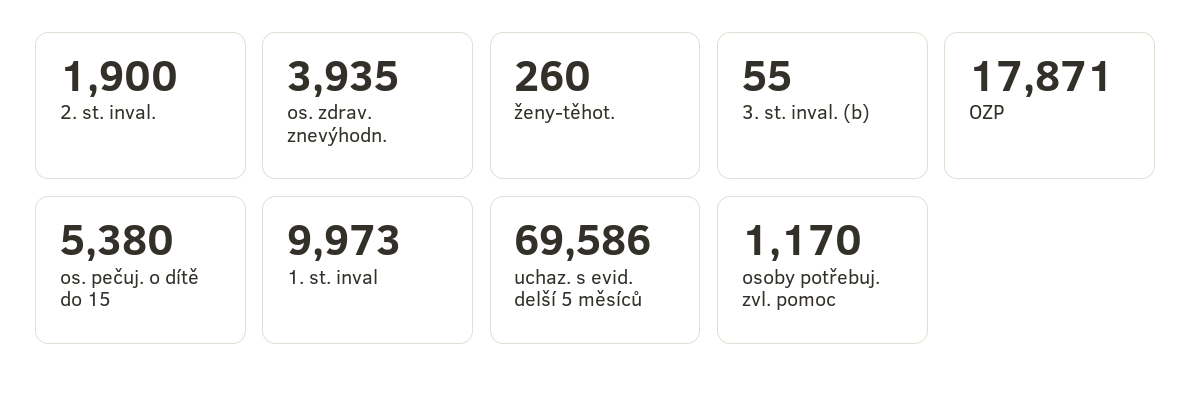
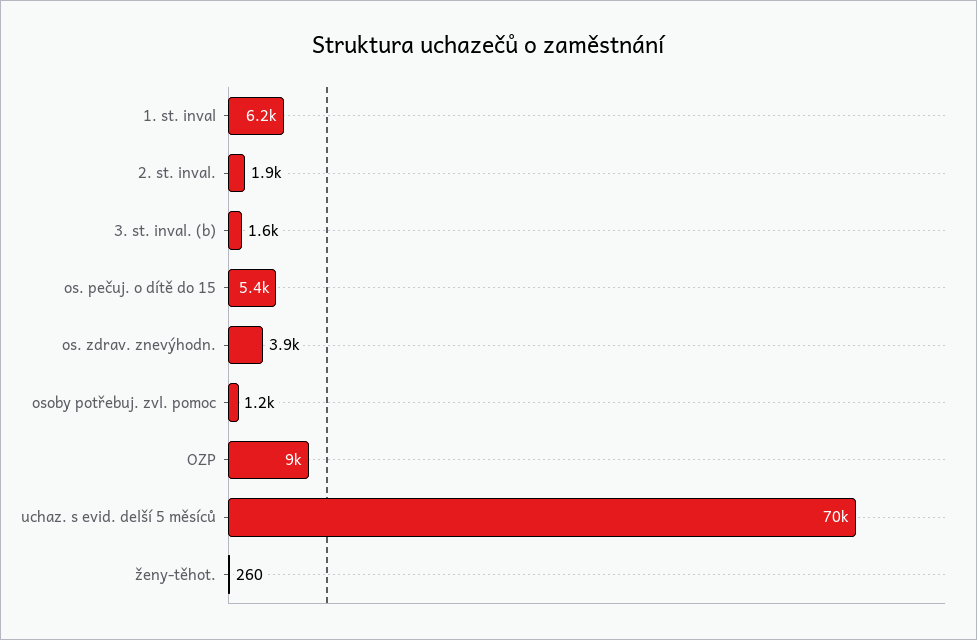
  {
    "2. st. inval.": 1900,
    "os. zdrav. znevýhodn.": 3935,
    "ženy-těhot.": 260,
-   "3. st. inval. (b)": 55,
+   "3. st. inval. (b)": 1600,
-   "OZP": 17871,
+   "OZP": 9000,
    "os. pečuj. o dítě do 15": 5380,
-   "1. st. inval": 9973,
+   "1. st. inval": 6200,
    "uchaz. s evid. delší 5 měsíců": 69586,
    "osoby potřebuj. zvl. pomoc": 1170
  }

